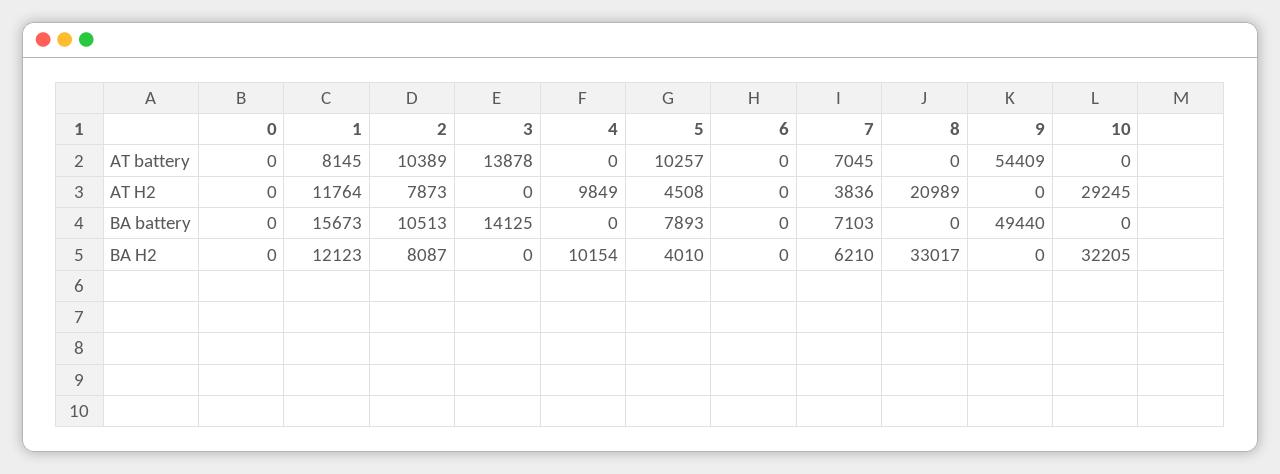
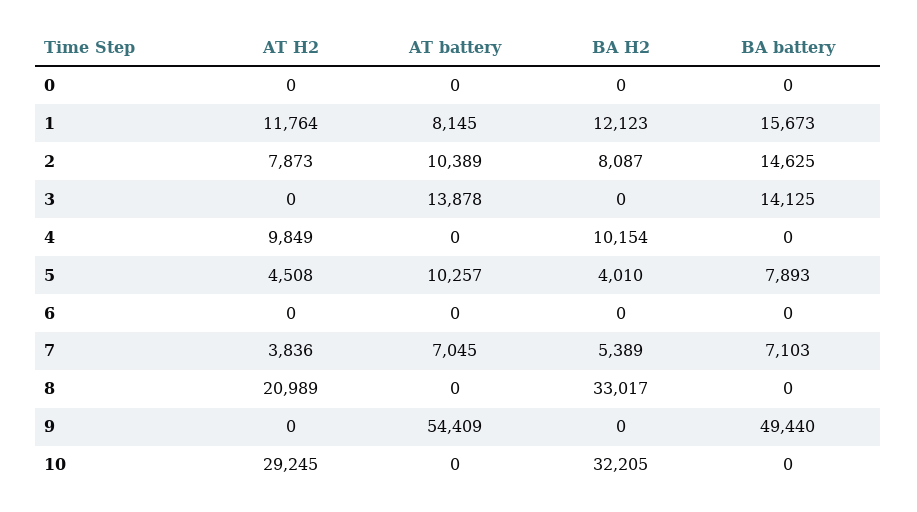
  {
    "0": {
      "AT battery": 0,
      "AT H2": 0,
      "BA battery": 0,
      "BA H2": 0
    },
    "1": {
      "AT battery": 8145,
      "AT H2": 11764,
      "BA battery": 15673,
      "BA H2": 12123
    },
    "2": {
      "AT battery": 10389,
      "AT H2": 7873,
-     "BA battery": 10513,
+     "BA battery": 14625,
      "BA H2": 8087
    },
    "3": {
      "AT battery": 13878,
      "AT H2": 0,
      "BA battery": 14125,
      "BA H2": 0
    },
    "4": {
      "AT battery": 0,
      "AT H2": 9849,
      "BA battery": 0,
      "BA H2": 10154
    },
    "5": {
      "AT battery": 10257,
      "AT H2": 4508,
      "BA battery": 7893,
      "BA H2": 4010
    },
    "6": {
      "AT battery": 0,
      "AT H2": 0,
      "BA battery": 0,
      "BA H2": 0
    },
    "7": {
      "AT battery": 7045,
      "AT H2": 3836,
      "BA battery": 7103,
-     "BA H2": 6210
+     "BA H2": 5389
    },
    "8": {
      "AT battery": 0,
      "AT H2": 20989,
      "BA battery": 0,
      "BA H2": 33017
    },
    "9": {
      "AT battery": 54409,
      "AT H2": 0,
      "BA battery": 49440,
      "BA H2": 0
    },
    "10": {
      "AT battery": 0,
      "AT H2": 29245,
      "BA battery": 0,
      "BA H2": 32205
    }
  }

